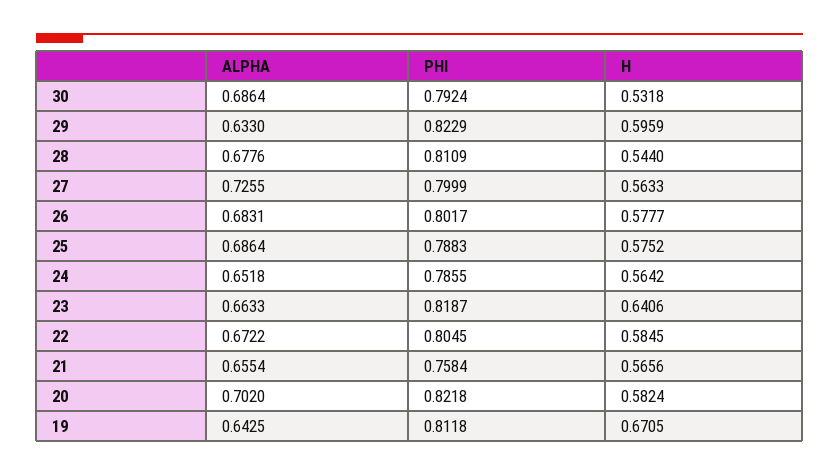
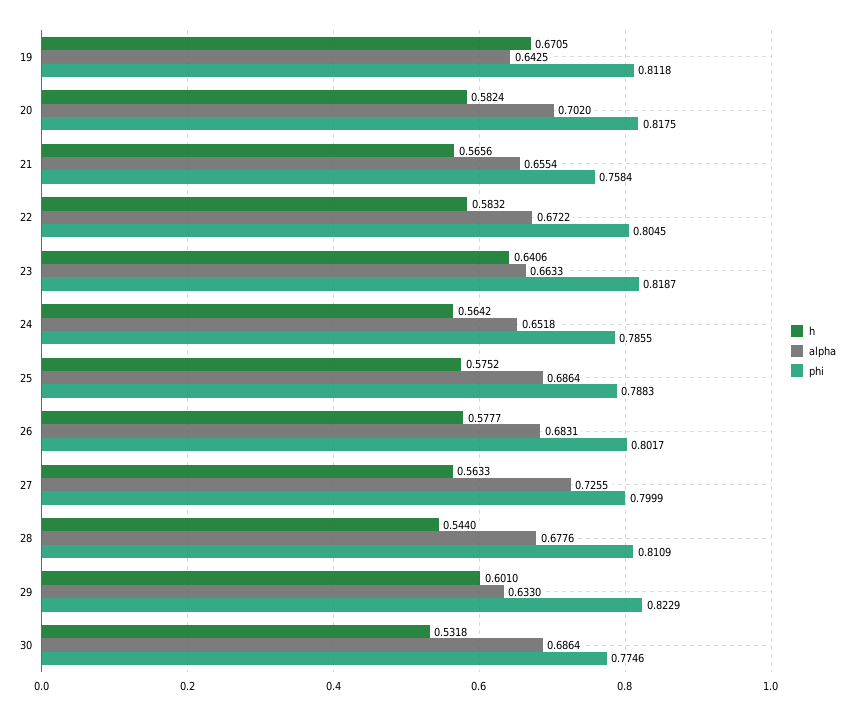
  {
    "ALPHA": {
      "30": 0.6864,
      "29": 0.633,
      "28": 0.6776,
      "27": 0.7255,
      "26": 0.6831,
      "25": 0.6864,
      "24": 0.6518,
      "23": 0.6633,
      "22": 0.6722,
      "21": 0.6554,
      "20": 0.702,
      "19": 0.6425
    },
    "PHI": {
-     "30": 0.7924,
+     "30": 0.7746,
      "29": 0.8229,
      "28": 0.8109,
      "27": 0.7999,
      "26": 0.8017,
      "25": 0.7883,
      "24": 0.7855,
      "23": 0.8187,
      "22": 0.8045,
      "21": 0.7584,
-     "20": 0.8218,
+     "20": 0.8175,
      "19": 0.8118
    },
    "H": {
      "30": 0.5318,
-     "29": 0.5959,
+     "29": 0.601,
      "28": 0.544,
      "27": 0.5633,
      "26": 0.5777,
      "25": 0.5752,
      "24": 0.5642,
      "23": 0.6406,
-     "22": 0.5845,
+     "22": 0.5832,
      "21": 0.5656,
      "20": 0.5824,
      "19": 0.6705
    }
  }

